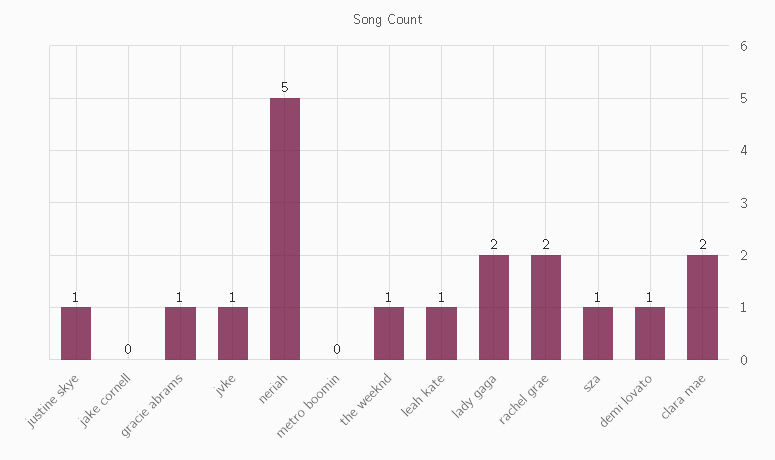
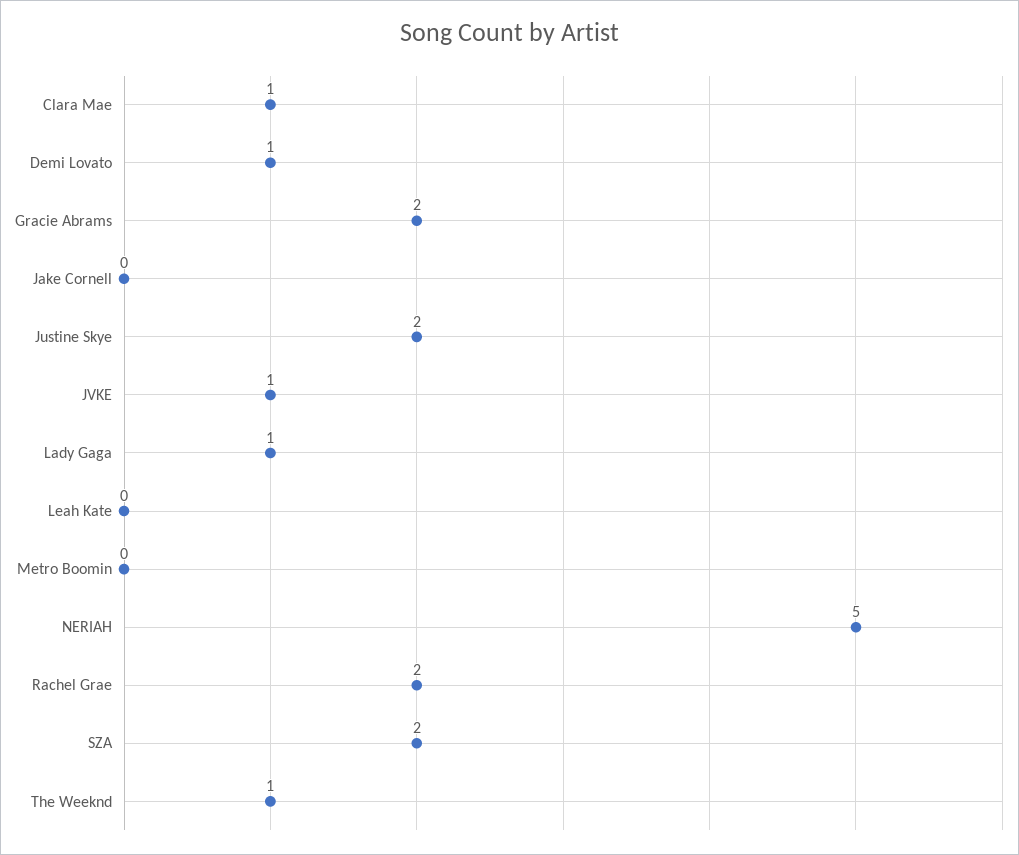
  {
-   "justine skye": 1,
+   "justine skye": 2,
    "jake cornell": 0,
-   "gracie abrams": 1,
+   "gracie abrams": 2,
    "jvke": 1,
    "neriah": 5,
    "metro boomin": 0,
    "the weeknd": 1,
-   "leah kate": 1,
+   "leah kate": 0,
-   "lady gaga": 2,
+   "lady gaga": 1,
    "rachel grae": 2,
-   "sza": 1,
+   "sza": 2,
    "demi lovato": 1,
-   "clara mae": 2
+   "clara mae": 1
  }

